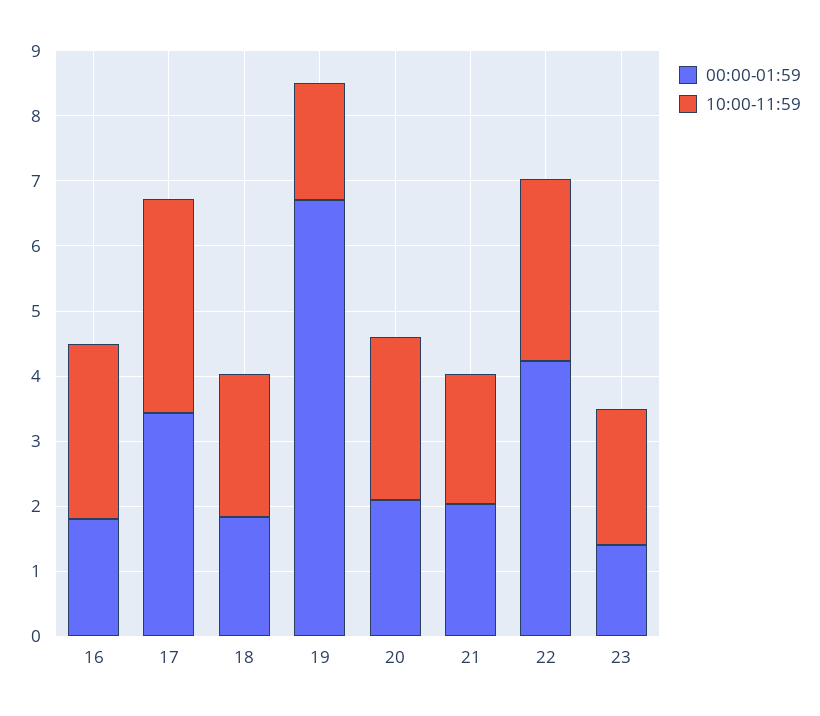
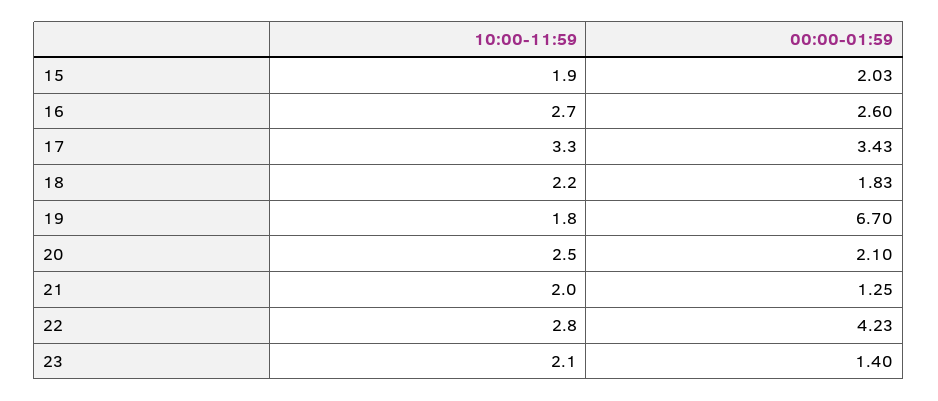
  {
    "00:00-01:59": {
-     "16": 1.8,
+     "16": 2.6,
      "17": 3.43,
      "18": 1.83,
      "19": 6.7,
      "20": 2.1,
-     "21": 2,
+     "21": 1.25,
      "22": 4.23,
-     "23": 1.4
+     "23": 1.4,
+     "15": 2.03
    },
    "10:00-11:59": {
      "16": 2.7,
      "17": 3.3,
      "18": 2.2,
      "19": 1.8,
      "20": 2.5,
      "21": 2,
      "22": 2.8,
-     "23": 2.1
+     "23": 2.1,
+     "15": 1.9
    }
  }

